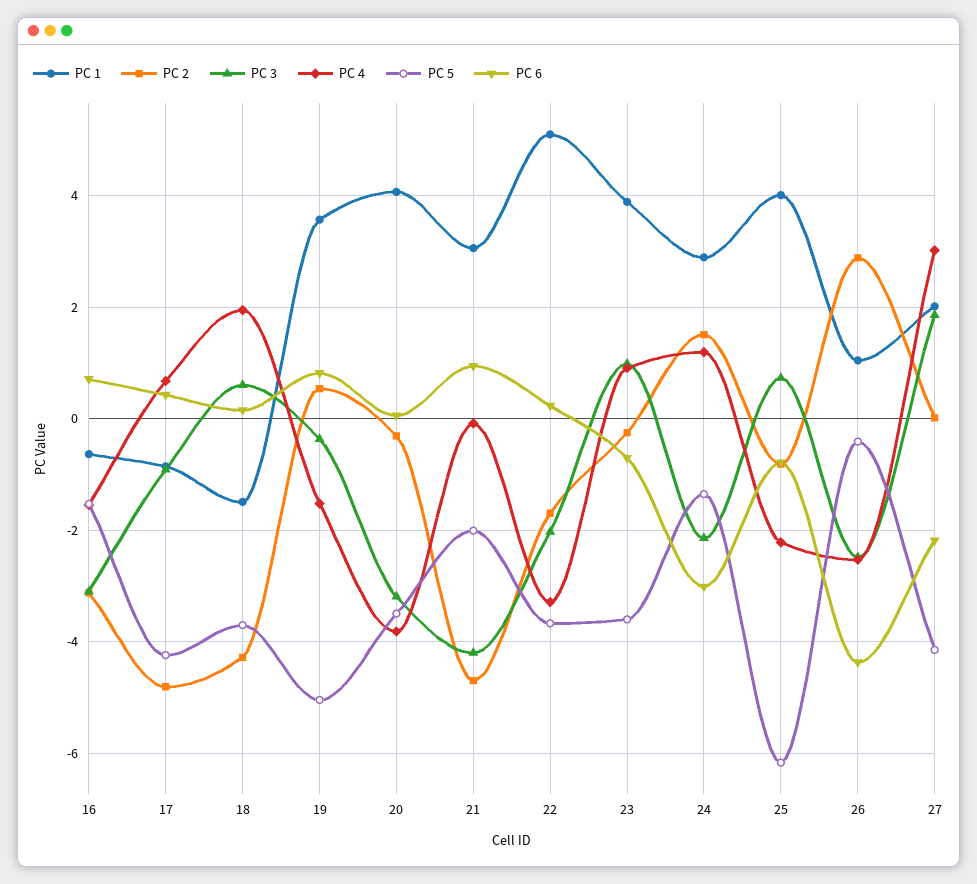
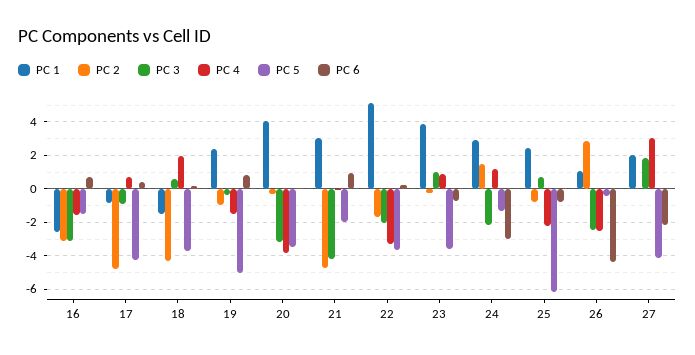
  {
    "PC 1": {
-     "16": -0.6,
+     "16": -2.5,
      "17": -0.8,
      "18": -1.4,
-     "19": 3.6,
+     "19": 2.5,
      "20": 4,
      "21": 3,
      "22": 5,
      "23": 3.8,
      "24": 2.8,
-     "25": 4,
+     "25": 2.5,
      "26": 1,
      "27": 2
    },
    "PC 2": {
      "16": -3.2,
      "17": -4.8,
      "18": -4.2,
-     "19": 0.6,
+     "19": -1,
      "20": -0.4,
      "21": -4.6,
      "22": -1.6,
      "23": -0.2,
      "24": 1.6,
      "25": -0.8,
      "26": 2.8,
      "27": 0
    },
    "PC 3": {
      "16": -3,
      "17": -1,
      "18": 0.6,
      "19": -0.4,
      "20": -3.2,
      "21": -4.2,
      "22": -2,
      "23": 1,
      "24": -2.2,
      "25": 0.8,
      "26": -2.4,
      "27": 1.8
    },
    "PC 4": {
      "16": -1.6,
      "17": 0.6,
      "18": 2,
      "19": -1.6,
      "20": -3.8,
      "21": 0,
      "22": -3.2,
      "23": 1,
      "24": 1.2,
      "25": -2.2,
      "26": -2.6,
      "27": 3
    },
    "PC 5": {
      "16": -1.6,
      "17": -4.2,
      "18": -3.8,
      "19": -5,
      "20": -3.4,
      "21": -2,
      "22": -3.6,
      "23": -3.6,
      "24": -1.4,
      "25": -6.2,
      "26": -0.4,
      "27": -4.2
    },
    "PC 6": {
      "16": 0.8,
      "17": 0.4,
      "18": 0.2,
      "19": 0.8,
      "20": 0,
      "21": 1,
      "22": 0.2,
      "23": -0.8,
      "24": -3,
      "25": -0.8,
      "26": -4.4,
      "27": -2.2
    }
  }

